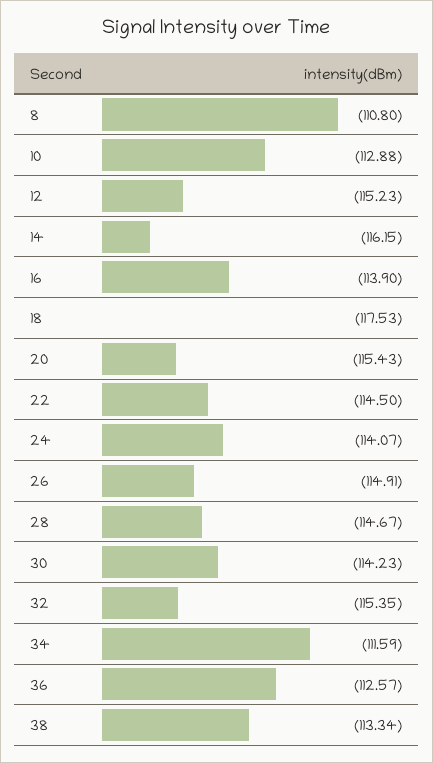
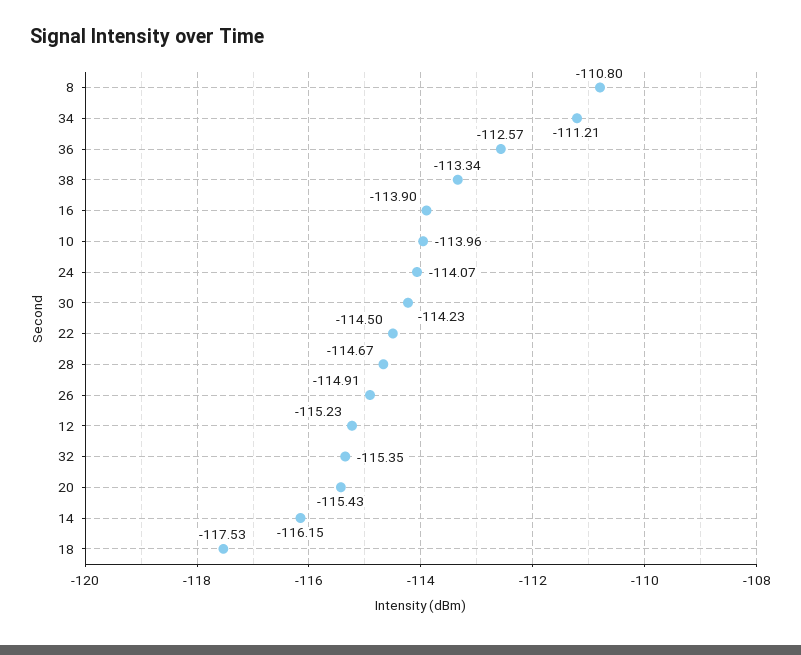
  {
    "8": -110.8,
-   "10": -112.88,
+   "10": -113.96,
    "12": -115.23,
    "14": -116.15,
    "16": -113.9,
    "18": -117.53,
    "20": -115.43,
    "22": -114.5,
    "24": -114.07,
    "26": -114.91,
    "28": -114.67,
    "30": -114.23,
    "32": -115.35,
-   "34": -111.59,
+   "34": -111.21,
    "36": -112.57,
    "38": -113.34
  }

